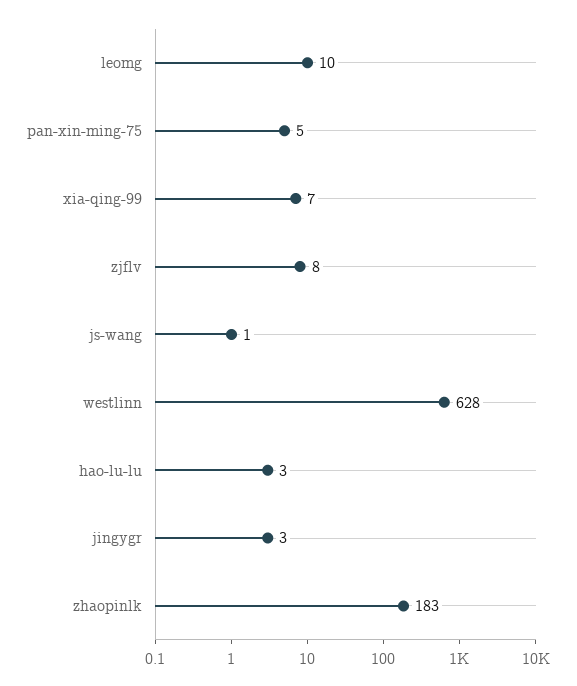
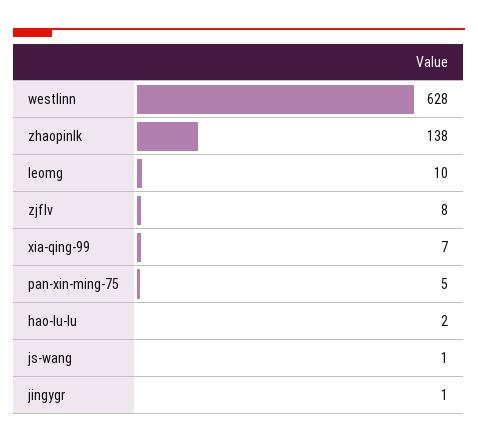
  {
    "leomg": 10,
    "pan-xin-ming-75": 5,
    "xia-qing-99": 7,
    "zjflv": 8,
    "js-wang": 1,
    "westlinn": 628,
-   "hao-lu-lu": 3,
+   "hao-lu-lu": 2,
-   "jingygr": 3,
+   "jingygr": 1,
-   "zhaopinlk": 183
+   "zhaopinlk": 138
  }

